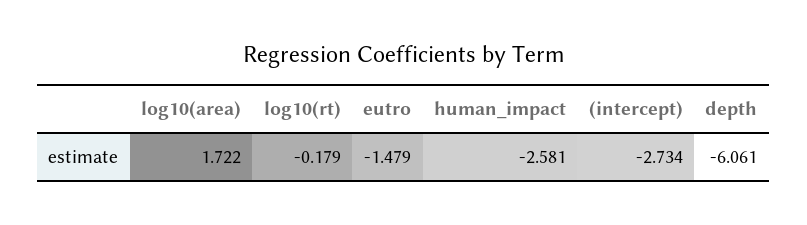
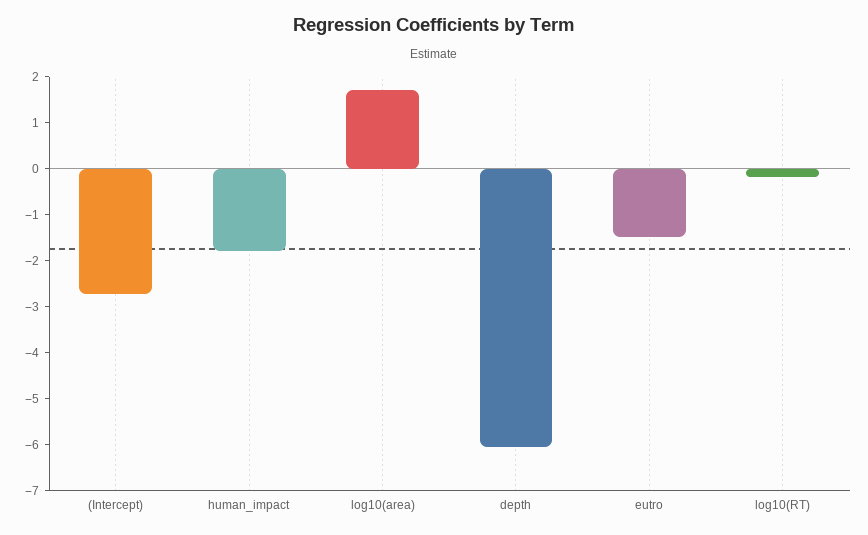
  {
    "log10(area)": 1.722,
    "log10(rt)": -0.179,
    "eutro": -1.479,
-   "human_impact": -2.581,
+   "human_impact": -1.8,
    "(intercept)": -2.734,
    "depth": -6.061
  }

